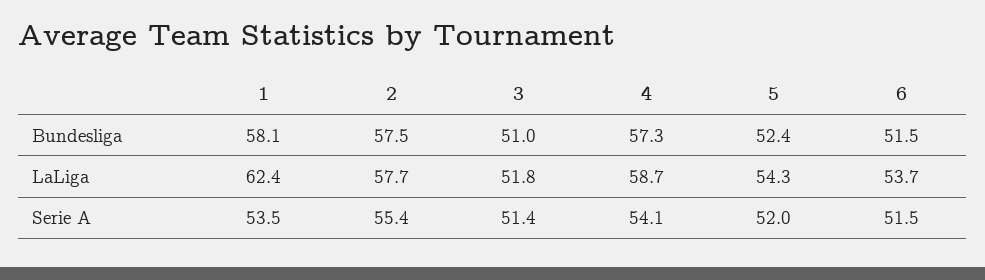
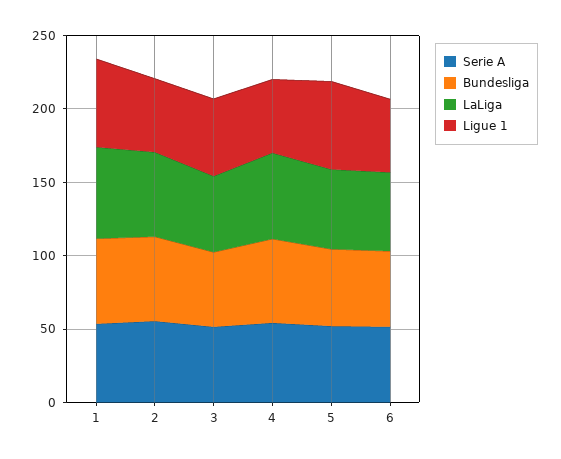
  {
    "Bundesliga": {
      "1": 58.1,
      "2": 57.5,
      "3": 51,
      "4": 57.3,
      "5": 52.4,
      "6": 51.5
    },
    "LaLiga": {
      "1": 62.4,
      "2": 57.7,
      "3": 51.8,
      "4": 58.7,
      "5": 54.3,
      "6": 53.7
    },
    "Serie A": {
      "1": 53.5,
      "2": 55.4,
      "3": 51.4,
      "4": 54.1,
      "5": 52,
      "6": 51.5
-   }
+   },
+   "Ligue 1": {
+     "1": 60,
+     "2": 50,
+     "3": 50,
+     "4": 50,
+     "5": 60,
+     "6": 50
+   }
  }

